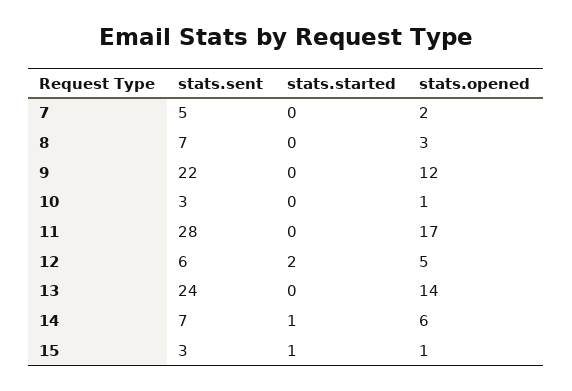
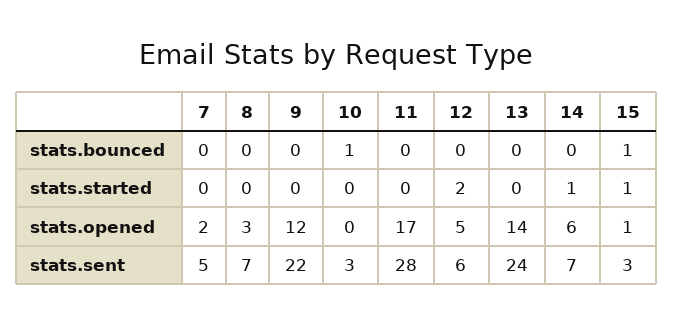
  {
    "stats.sent": {
      "7": 5,
      "8": 7,
      "9": 22,
      "10": 3,
      "11": 28,
      "12": 6,
      "13": 24,
      "14": 7,
      "15": 3
    },
    "stats.started": {
      "7": 0,
      "8": 0,
      "9": 0,
      "10": 0,
      "11": 0,
      "12": 2,
      "13": 0,
      "14": 1,
      "15": 1
    },
    "stats.opened": {
      "7": 2,
      "8": 3,
      "9": 12,
-     "10": 1,
+     "10": 0,
      "11": 17,
      "12": 5,
      "13": 14,
      "14": 6,
      "15": 1
-   }
+   },
+   "stats.bounced": {
+     "7": 0,
+     "8": 0,
+     "9": 0,
+     "10": 1,
+     "11": 0,
+     "12": 0,
+     "13": 0,
+     "14": 0,
+     "15": 1
+   }
  }

